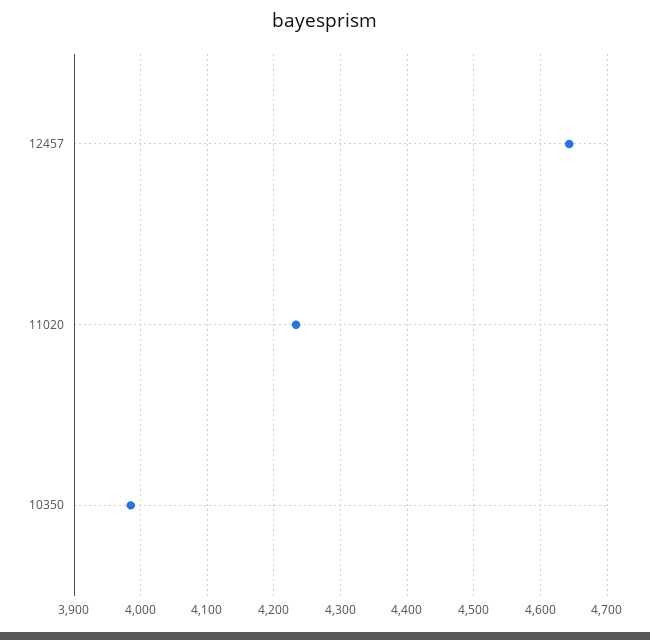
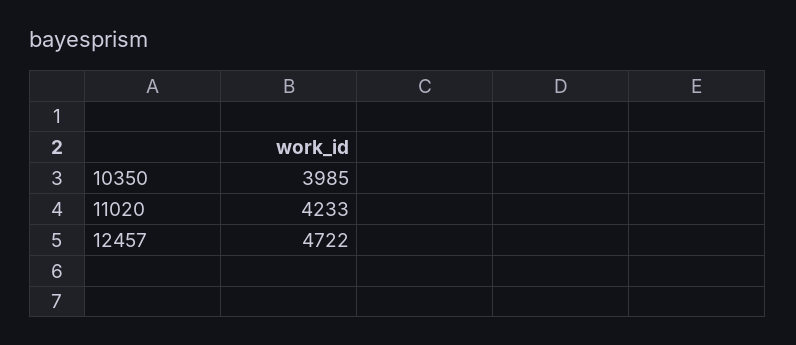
  {
-   "12457": 4640,
+   "12457": 4722,
    "11020": 4233,
    "10350": 3985
  }

